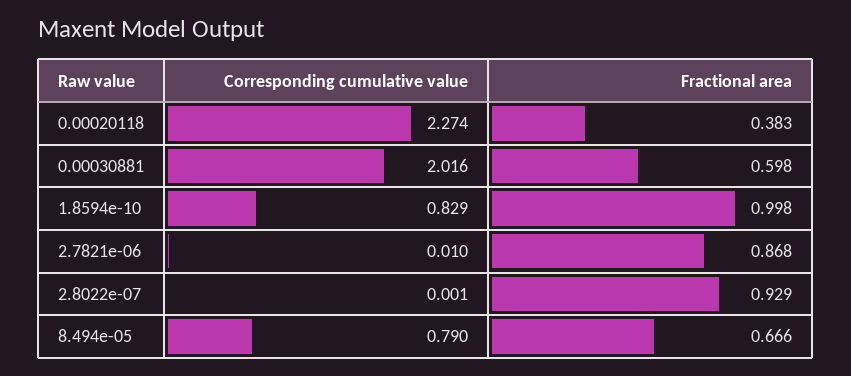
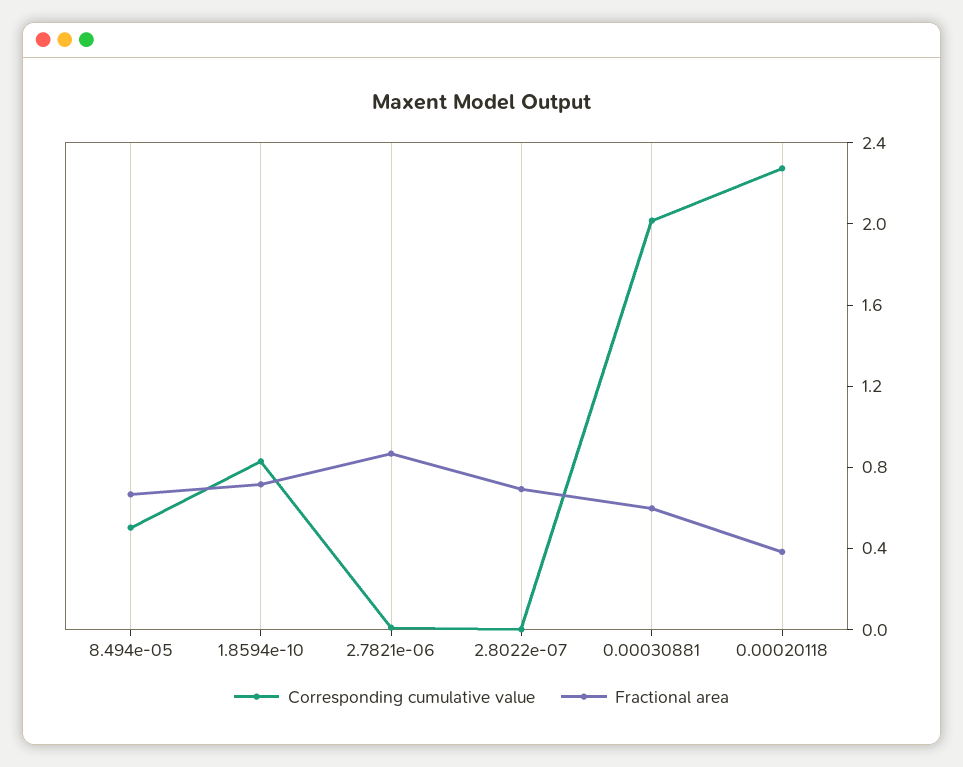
  {
    "Corresponding cumulative value": {
      "0.00020118": 2.274,
      "0.00030881": 2.016,
      "1.8594e-10": 0.829,
      "2.7821e-06": 0.01,
      "2.8022e-07": 0.001,
-     "8.494e-05": 0.79
+     "8.494e-05": 0.5
    },
    "Fractional area": {
      "0.00020118": 0.383,
      "0.00030881": 0.598,
-     "1.8594e-10": 0.998,
+     "1.8594e-10": 0.7,
      "2.7821e-06": 0.868,
-     "2.8022e-07": 0.929,
+     "2.8022e-07": 0.7,
      "8.494e-05": 0.666
    }
  }

